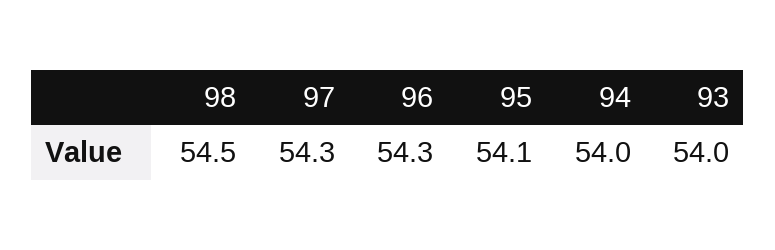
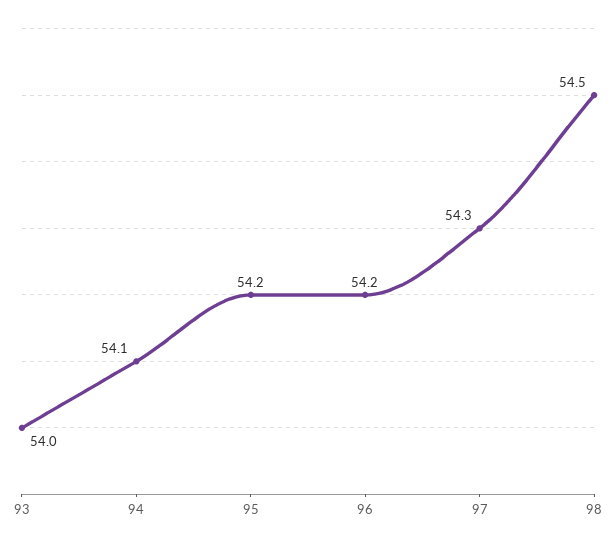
  {
    "98": 54.5,
    "97": 54.3,
-   "96": 54.3,
+   "96": 54.2,
-   "95": 54.1,
+   "95": 54.2,
-   "94": 54,
+   "94": 54.1,
    "93": 54
  }

